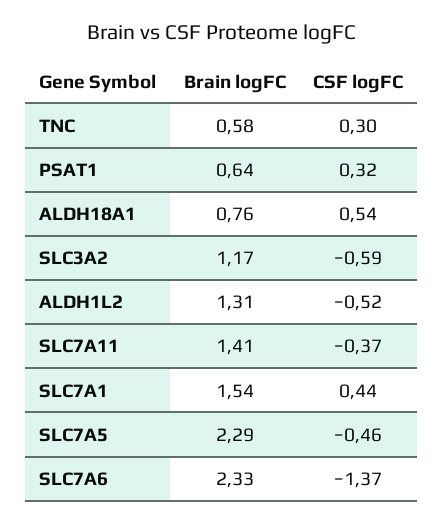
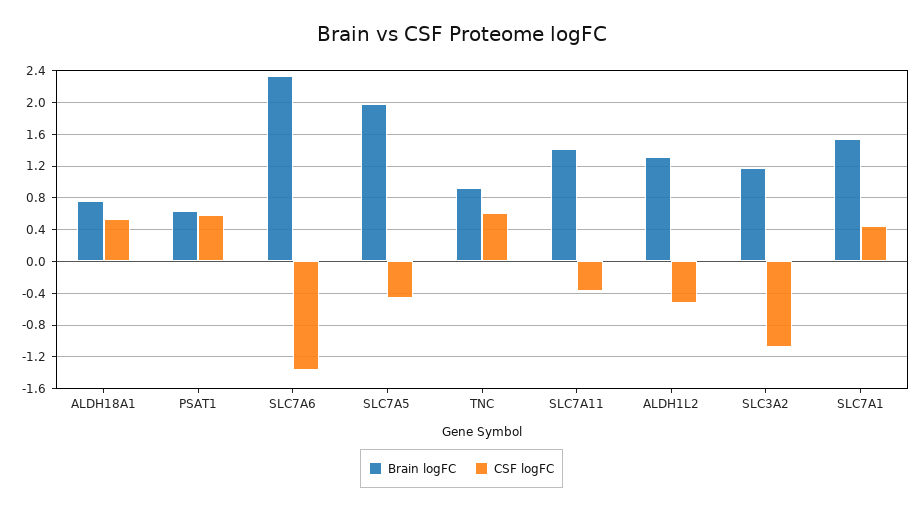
  {
    "Brain logFC": {
-     "TNC": 0.58,
+     "TNC": 0.9,
      "PSAT1": 0.64,
      "ALDH18A1": 0.76,
      "SLC3A2": 1.17,
      "ALDH1L2": 1.31,
      "SLC7A11": 1.41,
      "SLC7A1": 1.54,
-     "SLC7A5": 2.29,
+     "SLC7A5": 2,
      "SLC7A6": 2.33
    },
    "CSF logFC": {
-     "TNC": 0.3,
+     "TNC": 0.6,
-     "PSAT1": 0.32,
+     "PSAT1": 0.6,
      "ALDH18A1": 0.54,
-     "SLC3A2": -0.59,
+     "SLC3A2": -1.1,
      "ALDH1L2": -0.52,
      "SLC7A11": -0.37,
      "SLC7A1": 0.44,
      "SLC7A5": -0.46,
      "SLC7A6": -1.37
    }
  }

